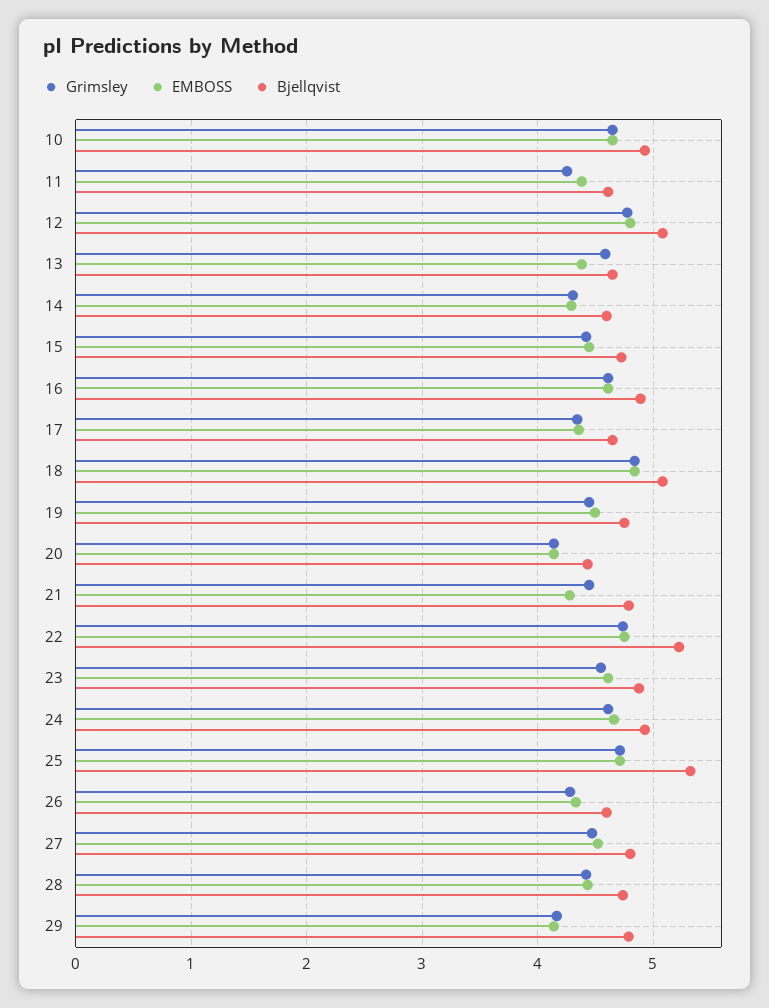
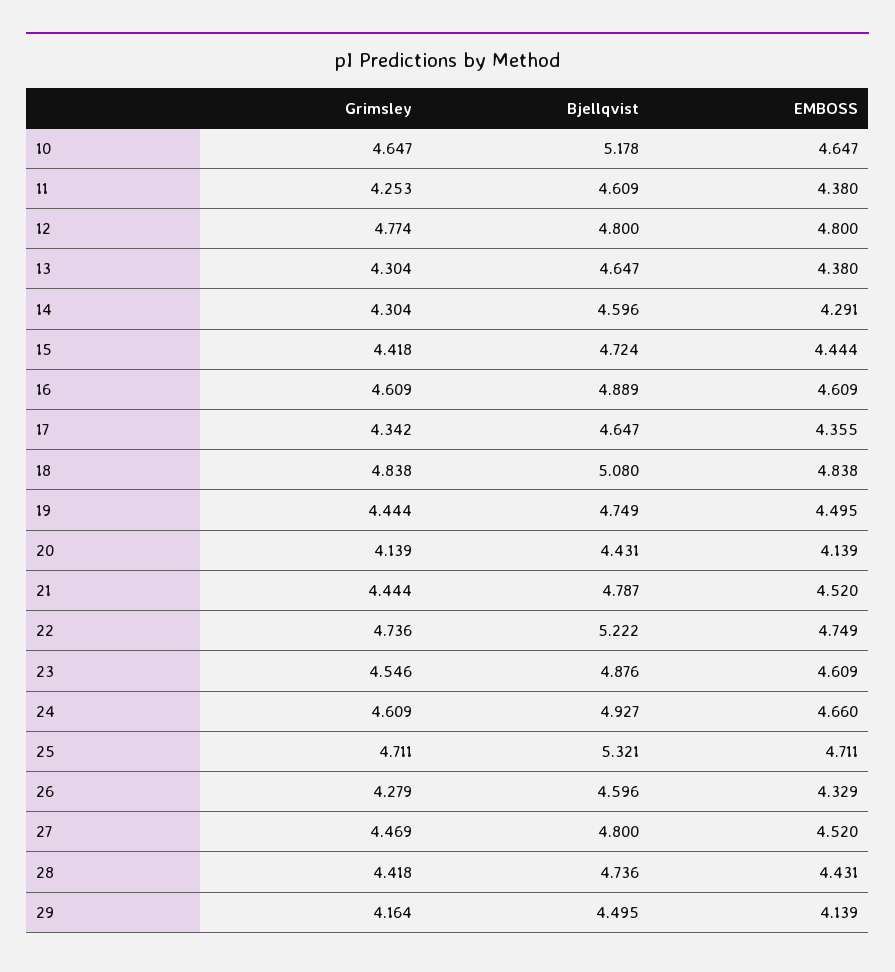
  {
    "Grimsley": {
      "10": 4.647,
      "11": 4.253,
      "12": 4.774,
-     "13": 4.6,
+     "13": 4.304,
      "14": 4.304,
      "15": 4.418,
      "16": 4.609,
      "17": 4.342,
      "18": 4.838,
      "19": 4.444,
      "20": 4.139,
      "21": 4.444,
      "22": 4.736,
      "23": 4.546,
      "24": 4.609,
      "25": 4.711,
      "26": 4.279,
      "27": 4.469,
      "28": 4.418,
      "29": 4.164
    },
    "EMBOSS": {
      "10": 4.647,
      "11": 4.38,
      "12": 4.8,
      "13": 4.38,
      "14": 4.291,
      "15": 4.444,
      "16": 4.609,
      "17": 4.355,
      "18": 4.838,
      "19": 4.495,
      "20": 4.139,
-     "21": 4.3,
+     "21": 4.52,
      "22": 4.749,
      "23": 4.609,
      "24": 4.66,
      "25": 4.711,
      "26": 4.329,
      "27": 4.52,
      "28": 4.431,
      "29": 4.139
    },
    "Bjellqvist": {
-     "10": 4.9,
+     "10": 5.178,
      "11": 4.609,
-     "12": 5.1,
+     "12": 4.8,
      "13": 4.647,
      "14": 4.596,
      "15": 4.724,
      "16": 4.889,
      "17": 4.647,
      "18": 5.08,
      "19": 4.749,
      "20": 4.431,
      "21": 4.787,
      "22": 5.222,
      "23": 4.876,
      "24": 4.927,
      "25": 5.321,
      "26": 4.596,
      "27": 4.8,
      "28": 4.736,
-     "29": 4.8
+     "29": 4.495
    }
  }

